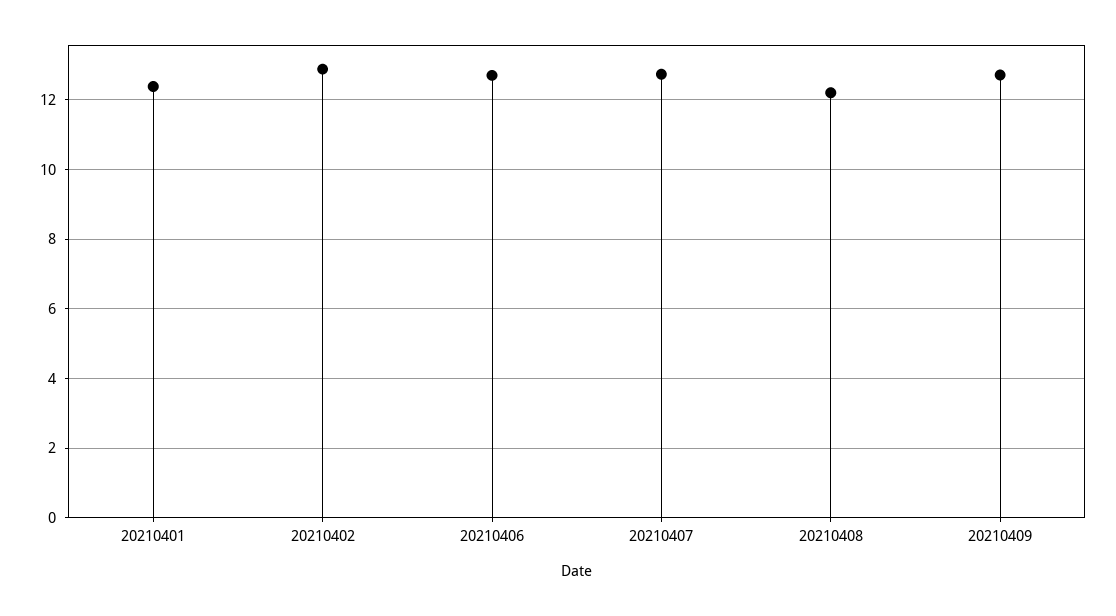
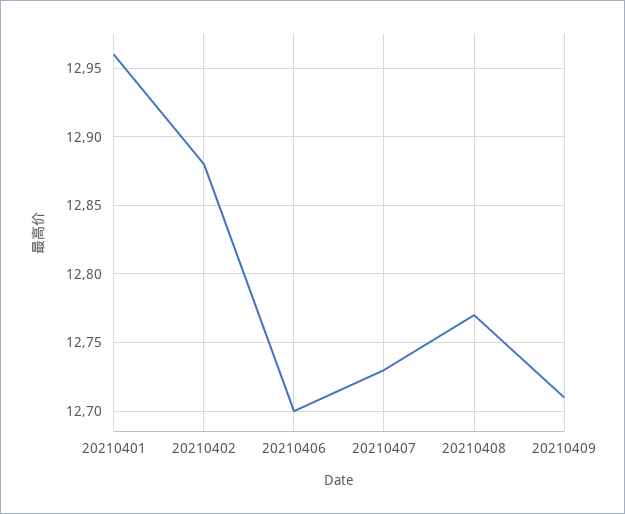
  {
-   "20210401": 12.4,
+   "20210401": 12.96,
    "20210402": 12.88,
    "20210406": 12.7,
    "20210407": 12.73,
-   "20210408": 12.2,
+   "20210408": 12.77,
    "20210409": 12.71
  }

